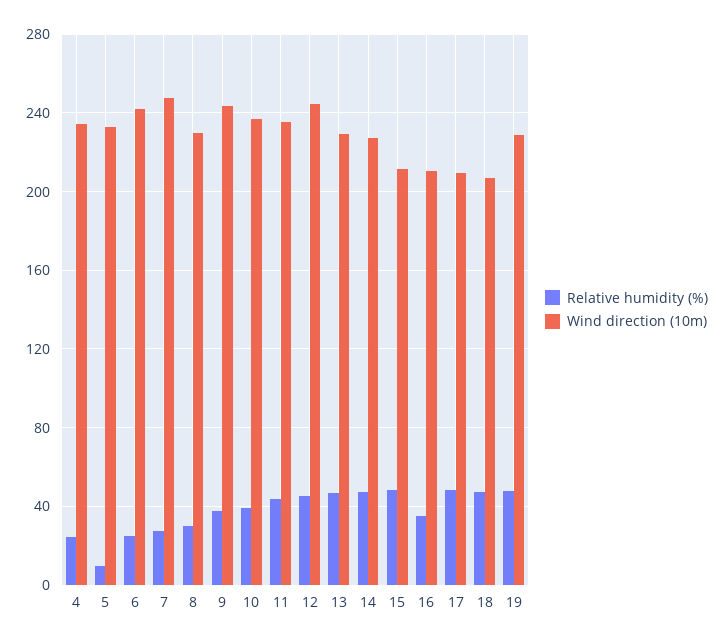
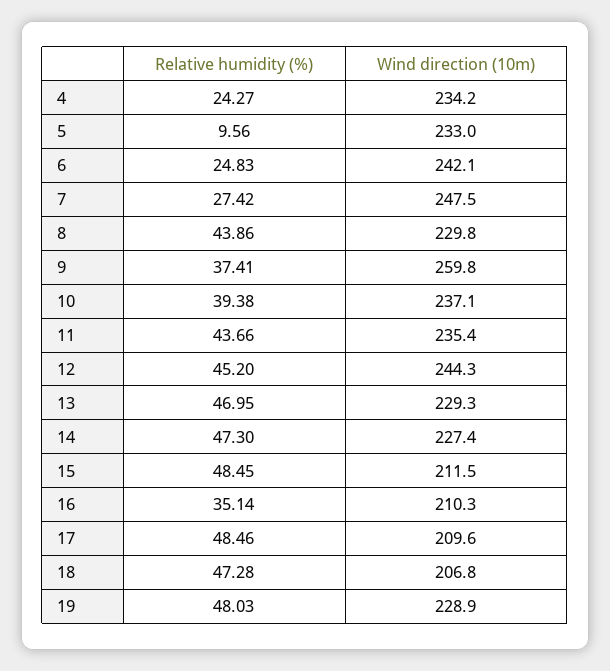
  {
    "Relative humidity (%)": {
      "4": 24.27,
      "5": 9.56,
      "6": 24.83,
      "7": 27.42,
-     "8": 30,
+     "8": 43.86,
      "9": 37.41,
      "10": 39.38,
      "11": 43.66,
      "12": 45.2,
      "13": 46.95,
      "14": 47.3,
      "15": 48.45,
      "16": 35.14,
      "17": 48.46,
      "18": 47.28,
      "19": 48.03
    },
    "Wind direction (10m)": {
      "4": 234.2,
      "5": 233,
      "6": 242.1,
      "7": 247.5,
      "8": 229.8,
-     "9": 245,
+     "9": 259.8,
      "10": 237.1,
      "11": 235.4,
      "12": 244.3,
      "13": 229.3,
      "14": 227.4,
      "15": 211.5,
      "16": 210.3,
      "17": 209.6,
      "18": 206.8,
      "19": 228.9
    }
  }

